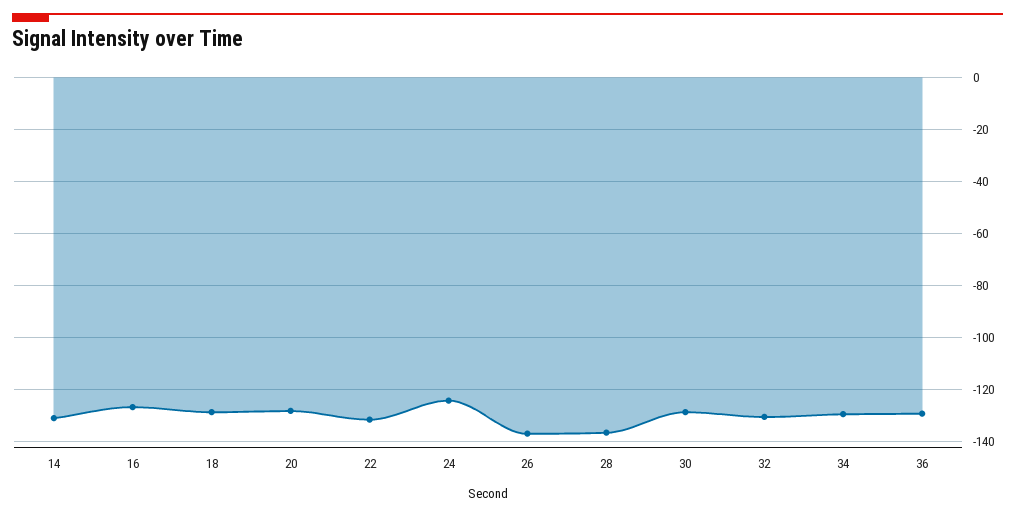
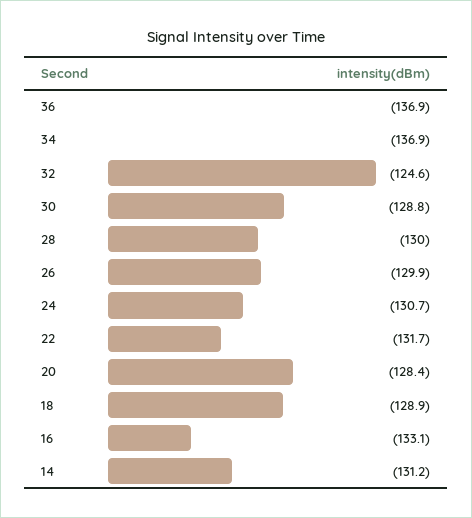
  {
    "14": -131.2,
-   "16": -127.5,
+   "16": -133.1,
    "18": -128.9,
    "20": -128.4,
    "22": -131.7,
-   "24": -125,
+   "24": -130.7,
-   "26": -137.5,
+   "26": -129.9,
-   "28": -137.5,
+   "28": -130,
    "30": -128.8,
-   "32": -130,
+   "32": -124.6,
-   "34": -130,
+   "34": -136.9,
-   "36": -130
+   "36": -136.9
  }

